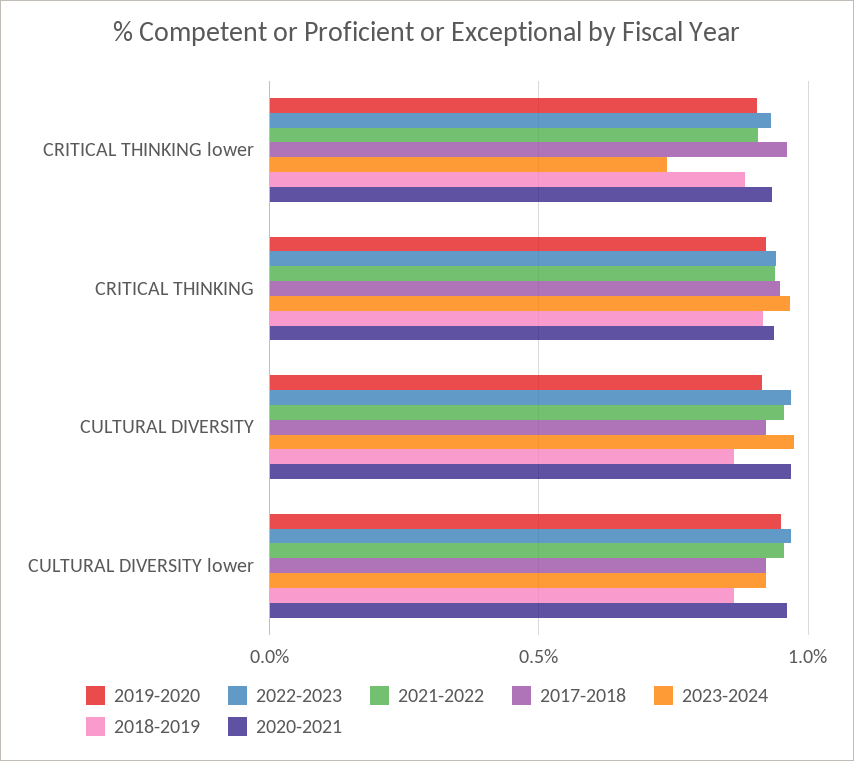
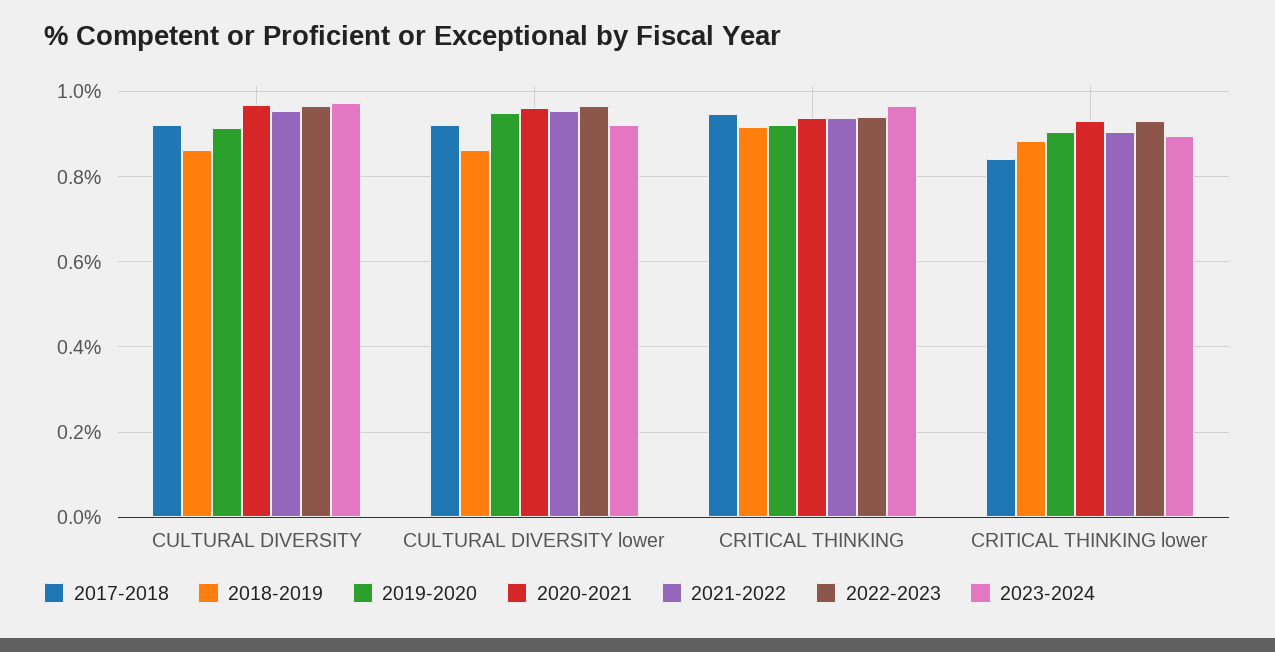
  {
    "2019-2020": {
      "CRITICAL THINKING lower": 0.9,
      "CRITICAL THINKING": 0.92,
      "CULTURAL DIVERSITY": 0.92,
      "CULTURAL DIVERSITY lower": 0.94
    },
    "2022-2023": {
      "CRITICAL THINKING lower": 0.94,
      "CRITICAL THINKING": 0.94,
      "CULTURAL DIVERSITY": 0.96,
      "CULTURAL DIVERSITY lower": 0.96
    },
    "2021-2022": {
      "CRITICAL THINKING lower": 0.9,
      "CRITICAL THINKING": 0.94,
      "CULTURAL DIVERSITY": 0.96,
      "CULTURAL DIVERSITY lower": 0.96
    },
    "2017-2018": {
-     "CRITICAL THINKING lower": 0.95,
+     "CRITICAL THINKING lower": 0.84,
      "CRITICAL THINKING": 0.94,
      "CULTURAL DIVERSITY": 0.92,
      "CULTURAL DIVERSITY lower": 0.92
    },
    "2023-2024": {
-     "CRITICAL THINKING lower": 0.75,
+     "CRITICAL THINKING lower": 0.9,
      "CRITICAL THINKING": 0.96,
      "CULTURAL DIVERSITY": 0.98,
      "CULTURAL DIVERSITY lower": 0.92
    },
    "2018-2019": {
      "CRITICAL THINKING lower": 0.88,
      "CRITICAL THINKING": 0.92,
      "CULTURAL DIVERSITY": 0.86,
      "CULTURAL DIVERSITY lower": 0.86
    },
    "2020-2021": {
      "CRITICAL THINKING lower": 0.94,
      "CRITICAL THINKING": 0.94,
      "CULTURAL DIVERSITY": 0.96,
      "CULTURAL DIVERSITY lower": 0.96
    }
  }

